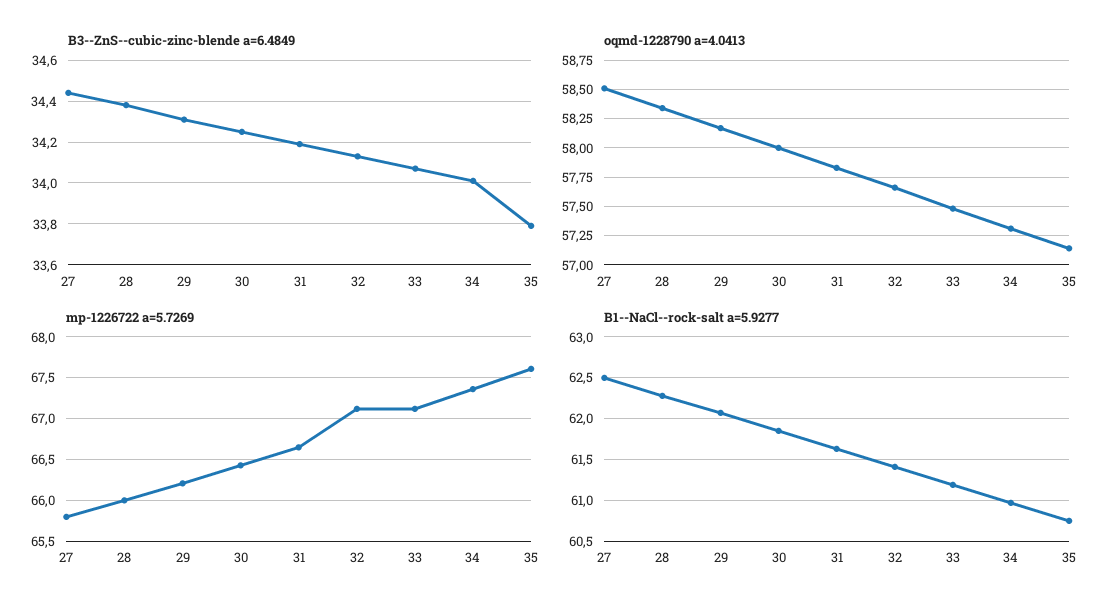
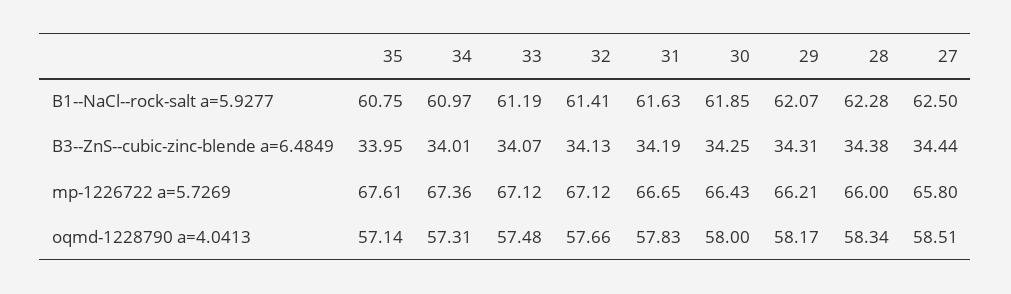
  {
    "B3--ZnS--cubic-zinc-blende a=6.4849": {
      "27": 34.44,
      "28": 34.38,
      "29": 34.31,
      "30": 34.25,
      "31": 34.19,
      "32": 34.13,
      "33": 34.07,
      "34": 34.01,
-     "35": 33.8
+     "35": 33.95
    },
    "oqmd-1228790 a=4.0413": {
      "27": 58.51,
      "28": 58.34,
      "29": 58.17,
      "30": 58,
      "31": 57.83,
      "32": 57.66,
      "33": 57.48,
      "34": 57.31,
      "35": 57.14
    },
    "mp-1226722 a=5.7269": {
      "27": 65.8,
      "28": 66,
      "29": 66.21,
      "30": 66.43,
      "31": 66.65,
      "32": 67.12,
      "33": 67.12,
      "34": 67.36,
      "35": 67.61
    },
    "B1--NaCl--rock-salt a=5.9277": {
      "27": 62.5,
      "28": 62.28,
      "29": 62.07,
      "30": 61.85,
      "31": 61.63,
      "32": 61.41,
      "33": 61.19,
      "34": 60.97,
      "35": 60.75
    }
  }

